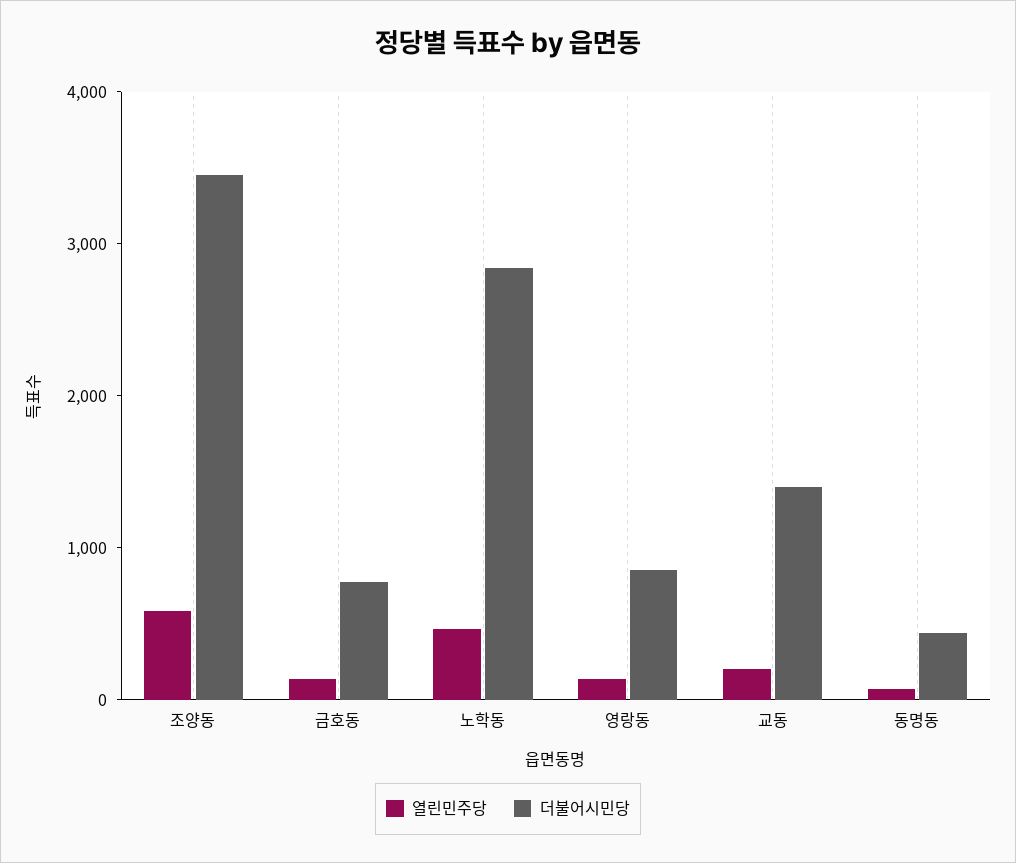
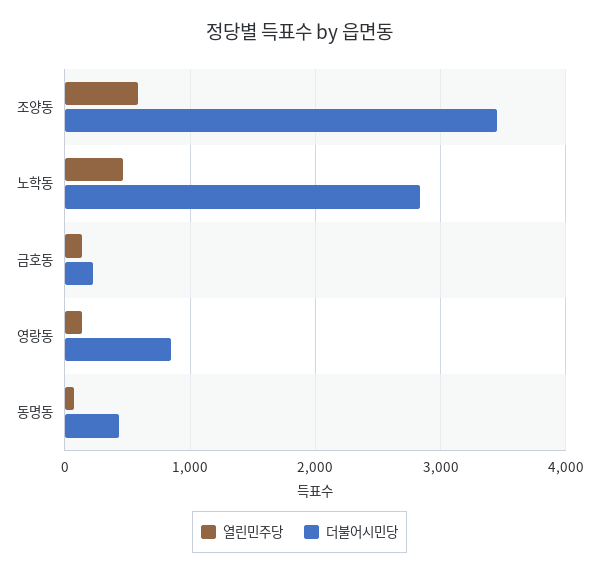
  {
    "열린민주당": {
      "조양동": 600,
      "금호동": 100,
      "노학동": 500,
      "영랑동": 100,
-     "교동": 200,
      "동명동": 100
    },
    "더불어시민당": {
      "조양동": 3500,
-     "금호동": 800,
+     "금호동": 200,
      "노학동": 2800,
      "영랑동": 900,
-     "교동": 1400,
      "동명동": 400
    }
  }

